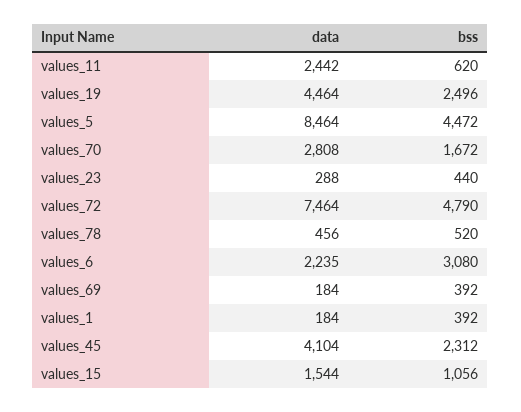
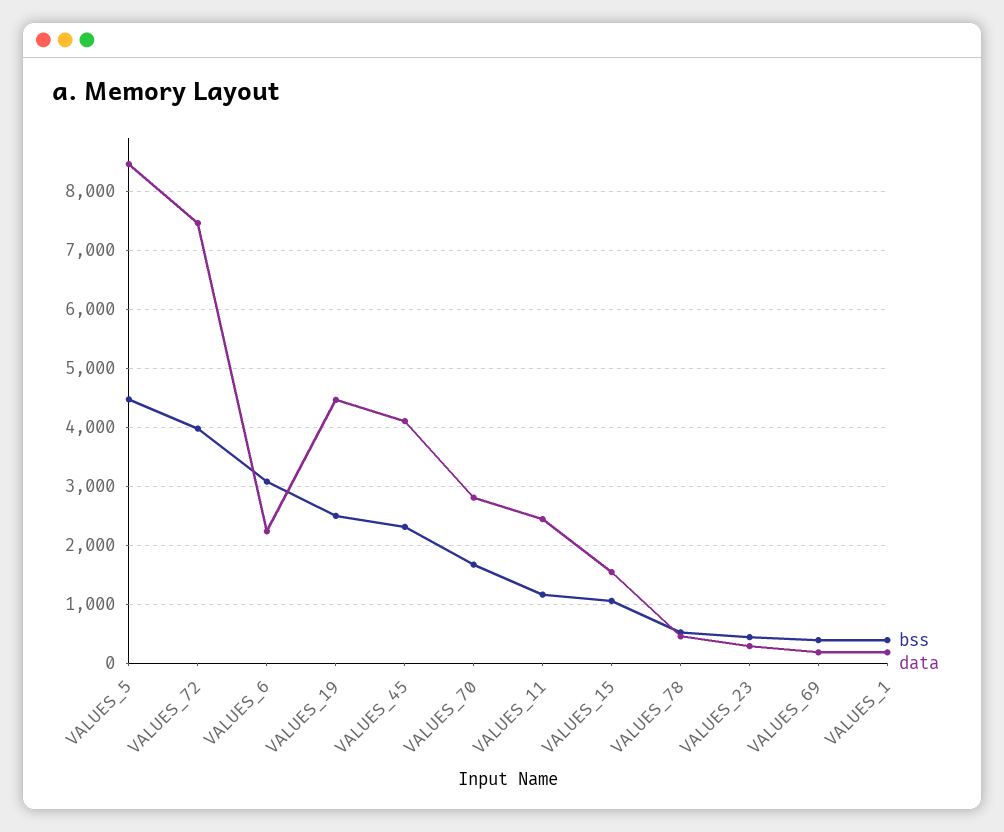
  {
    "data": {
      "values_11": 2442,
      "values_19": 4464,
      "values_5": 8464,
      "values_70": 2808,
      "values_23": 288,
      "values_72": 7464,
      "values_78": 456,
      "values_6": 2235,
      "values_69": 184,
      "values_1": 184,
      "values_45": 4104,
      "values_15": 1544
    },
    "bss": {
-     "values_11": 620,
+     "values_11": 1200,
      "values_19": 2496,
      "values_5": 4472,
      "values_70": 1672,
      "values_23": 440,
-     "values_72": 4790,
+     "values_72": 4000,
      "values_78": 520,
      "values_6": 3080,
      "values_69": 392,
      "values_1": 392,
      "values_45": 2312,
      "values_15": 1056
    }
  }

